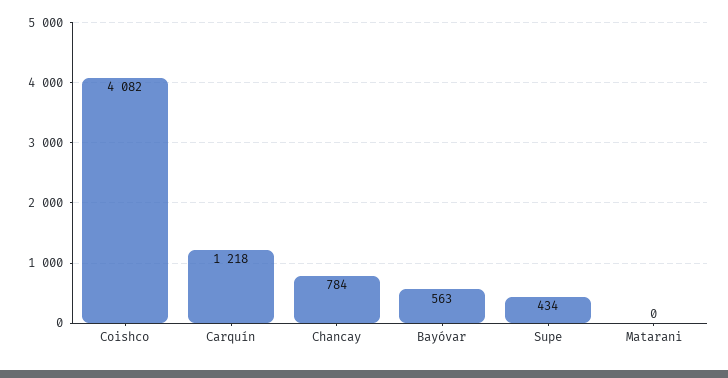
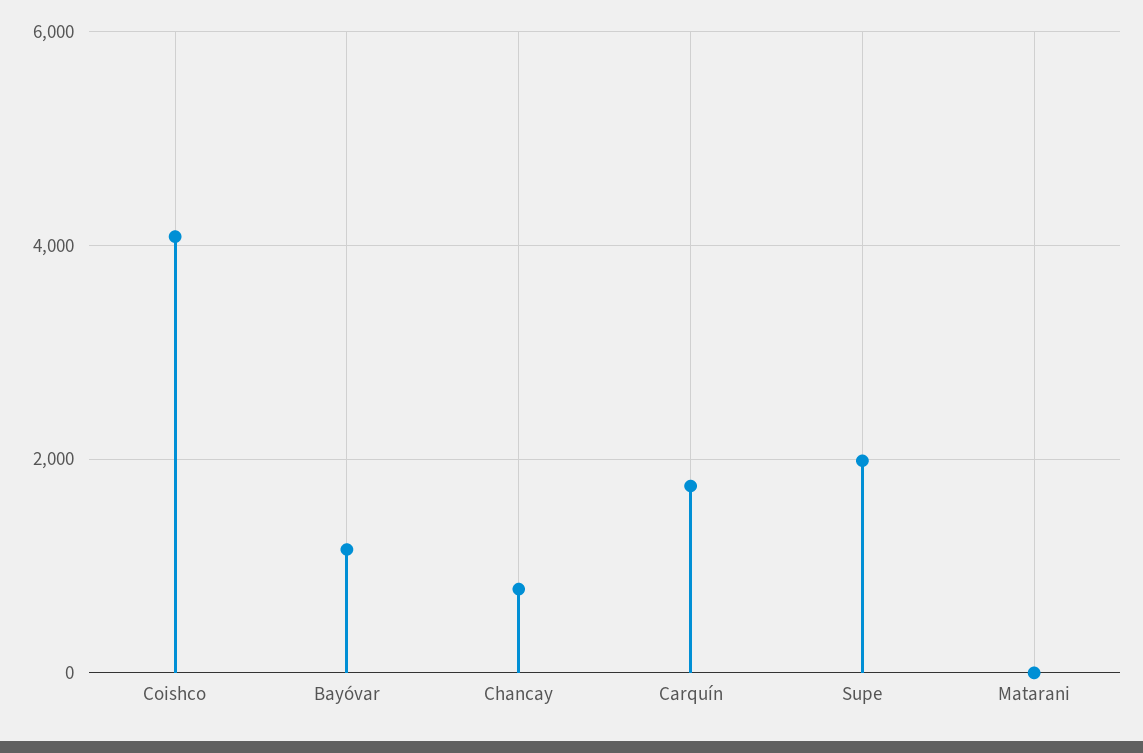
  {
    "Coishco": 4082,
-   "Carquín": 1218,
+   "Carquín": 1800,
    "Chancay": 784,
-   "Bayóvar": 563,
+   "Bayóvar": 1200,
-   "Supe": 434,
+   "Supe": 2000,
    "Matarani": 0
  }

